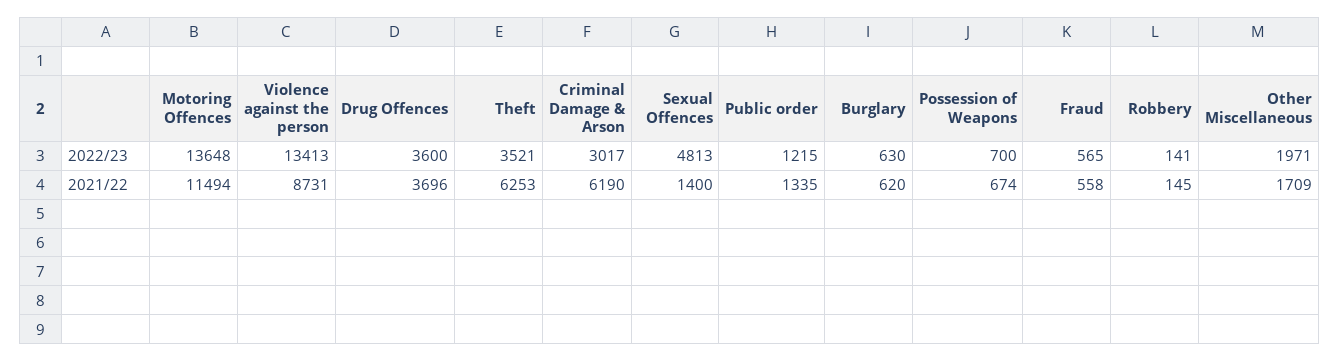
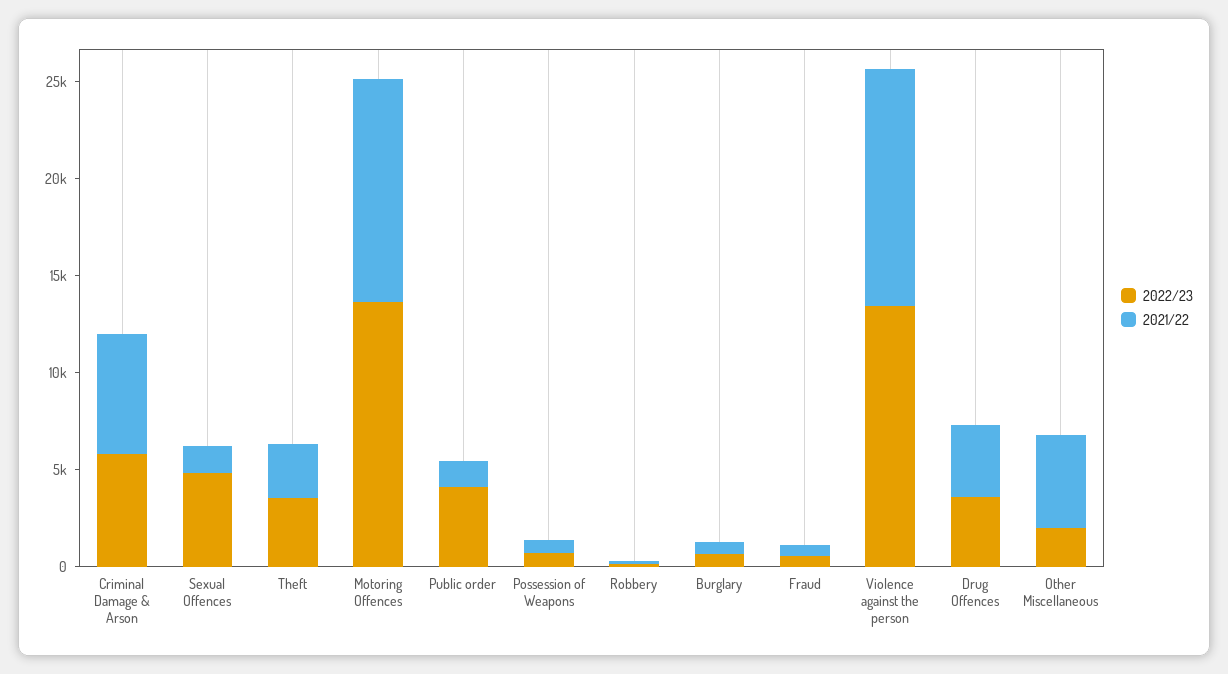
  {
    "2022/23": {
      "Motoring Offences": 13648,
      "Violence against the person": 13413,
      "Drug Offences": 3600,
      "Theft": 3521,
-     "Criminal Damage & Arson": 3017,
+     "Criminal Damage & Arson": 6000,
      "Sexual Offences": 4813,
-     "Public order": 1215,
+     "Public order": 4000,
      "Burglary": 630,
      "Possession of Weapons": 700,
      "Fraud": 565,
      "Robbery": 141,
      "Other Miscellaneous": 1971
    },
    "2021/22": {
      "Motoring Offences": 11494,
-     "Violence against the person": 8731,
+     "Violence against the person": 12000,
      "Drug Offences": 3696,
-     "Theft": 6253,
+     "Theft": 3000,
      "Criminal Damage & Arson": 6190,
      "Sexual Offences": 1400,
      "Public order": 1335,
      "Burglary": 620,
      "Possession of Weapons": 674,
      "Fraud": 558,
      "Robbery": 145,
-     "Other Miscellaneous": 1709
+     "Other Miscellaneous": 5000
    }
  }

